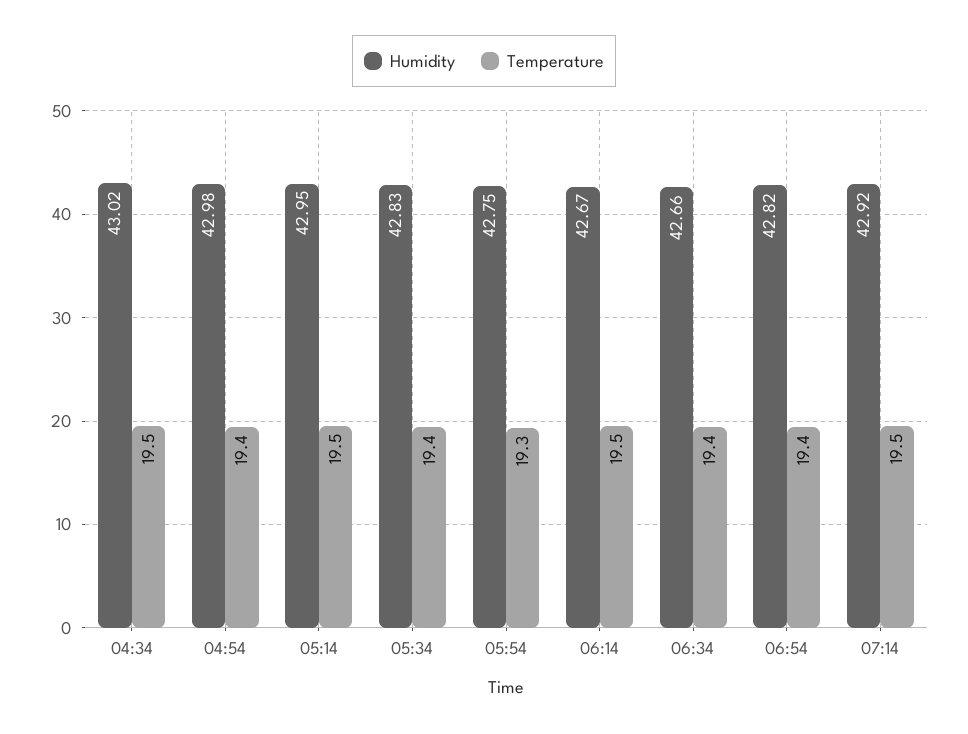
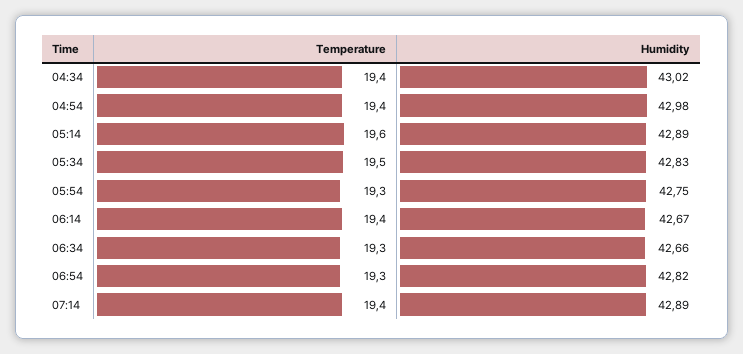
  {
    "Humidity": {
      "04:34": 43.02,
      "04:54": 42.98,
-     "05:14": 42.95,
+     "05:14": 42.89,
      "05:34": 42.83,
      "05:54": 42.75,
      "06:14": 42.67,
      "06:34": 42.66,
      "06:54": 42.82,
-     "07:14": 42.92
+     "07:14": 42.89
    },
    "Temperature": {
-     "04:34": 19.5,
+     "04:34": 19.4,
      "04:54": 19.4,
-     "05:14": 19.5,
+     "05:14": 19.6,
-     "05:34": 19.4,
+     "05:34": 19.5,
      "05:54": 19.3,
-     "06:14": 19.5,
+     "06:14": 19.4,
-     "06:34": 19.4,
+     "06:34": 19.3,
-     "06:54": 19.4,
+     "06:54": 19.3,
-     "07:14": 19.5
+     "07:14": 19.4
    }
  }

